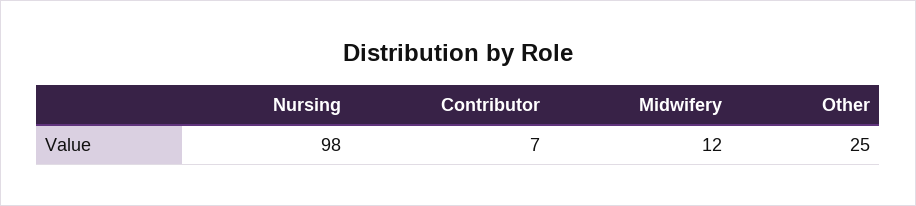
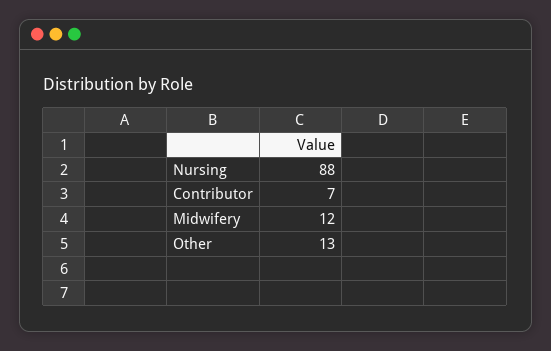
  {
-   "Nursing": 98,
+   "Nursing": 88,
    "Contributor": 7,
    "Midwifery": 12,
-   "Other": 25
+   "Other": 13
  }

